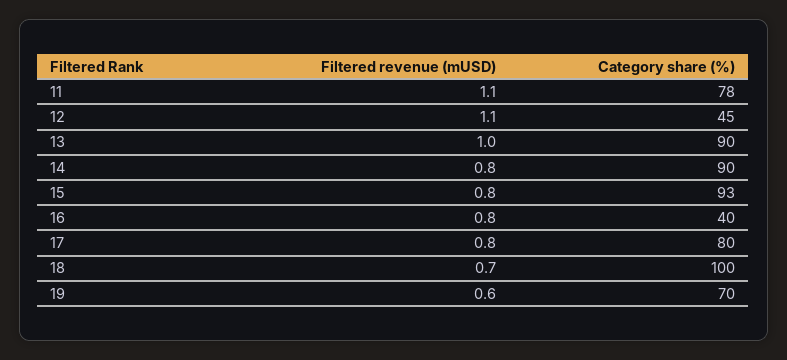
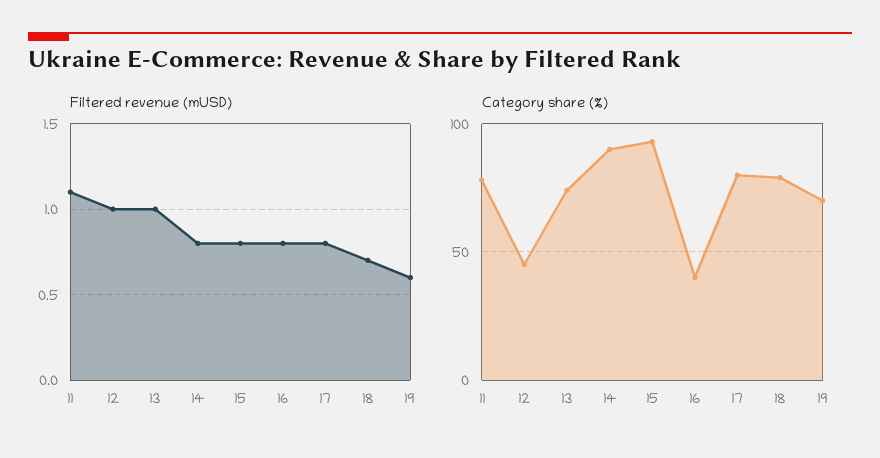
  {
    "Filtered revenue (mUSD)": {
      "11": 1.1,
-     "12": 1.1,
+     "12": 1,
      "13": 1,
      "14": 0.8,
      "15": 0.8,
      "16": 0.8,
      "17": 0.8,
      "18": 0.7,
      "19": 0.6
    },
    "Category share (%)": {
      "11": 78,
      "12": 45,
-     "13": 90,
+     "13": 75,
      "14": 90,
      "15": 93,
      "16": 40,
      "17": 80,
-     "18": 100,
+     "18": 80,
      "19": 70
    }
  }

